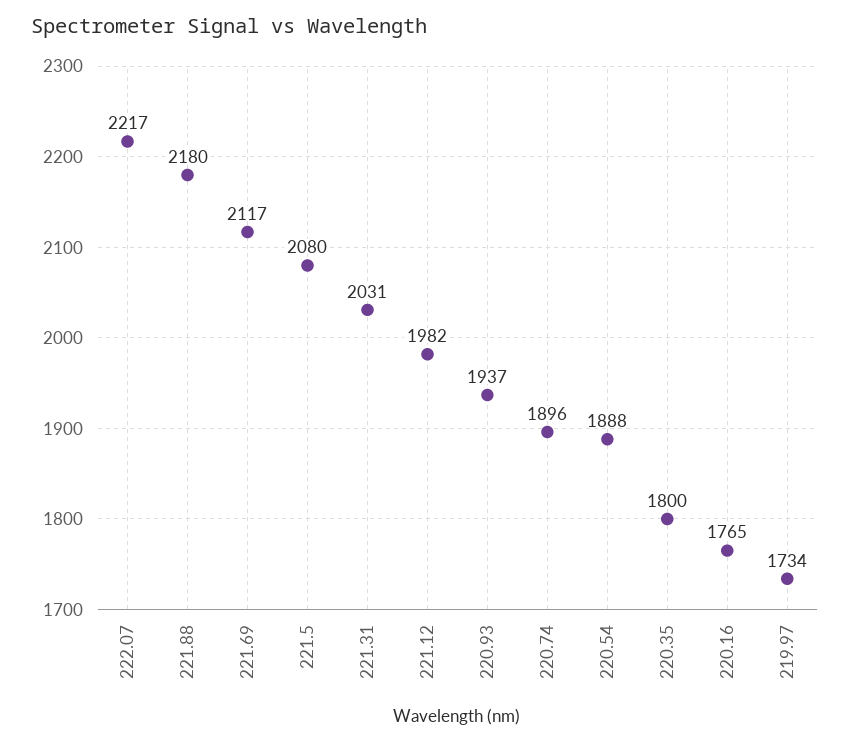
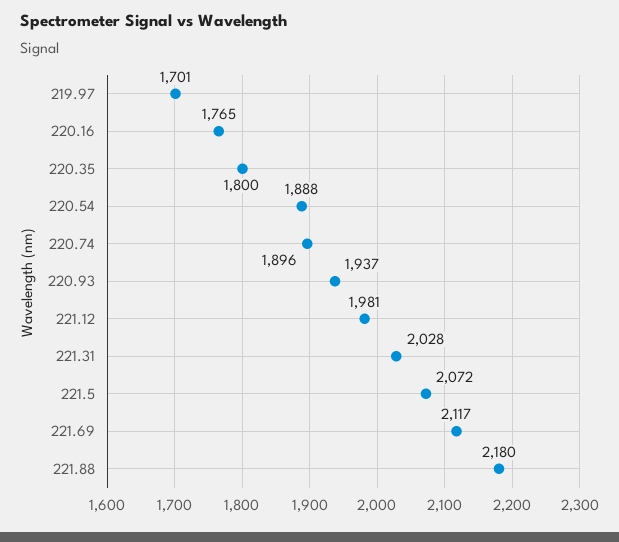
  {
-   "222.07": 2217,
    "221.88": 2180,
    "221.69": 2117,
-   "221.5": 2080,
+   "221.5": 2072,
-   "221.31": 2031,
+   "221.31": 2028,
-   "221.12": 1982,
+   "221.12": 1981,
    "220.93": 1937,
    "220.74": 1896,
    "220.54": 1888,
    "220.35": 1800,
    "220.16": 1765,
-   "219.97": 1734
+   "219.97": 1701
  }

